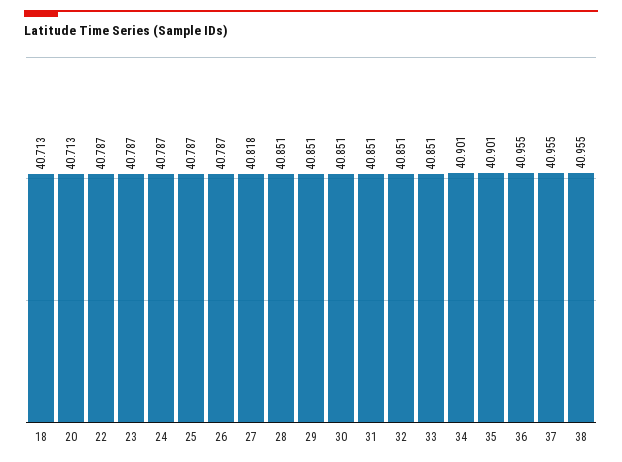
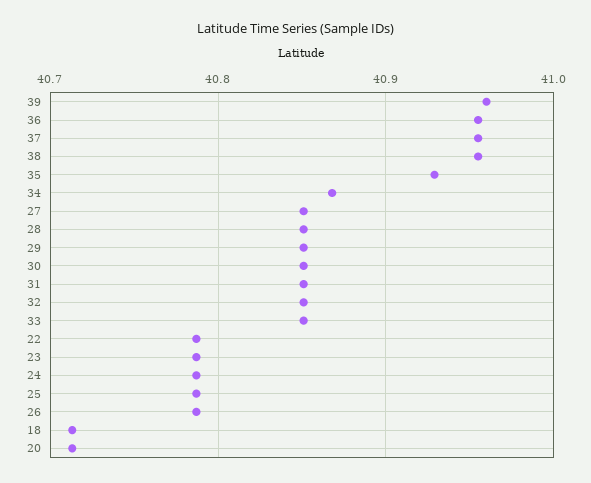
  {
    "18": 40.713,
    "20": 40.713,
    "22": 40.787,
    "23": 40.787,
    "24": 40.787,
    "25": 40.787,
    "26": 40.787,
-   "27": 40.818,
+   "27": 40.85,
    "28": 40.851,
    "29": 40.851,
    "30": 40.851,
    "31": 40.851,
    "32": 40.851,
    "33": 40.851,
-   "34": 40.901,
+   "34": 40.87,
-   "35": 40.901,
+   "35": 40.93,
    "36": 40.955,
    "37": 40.955,
-   "38": 40.955
+   "38": 40.955,
+   "39": 40.96
  }

